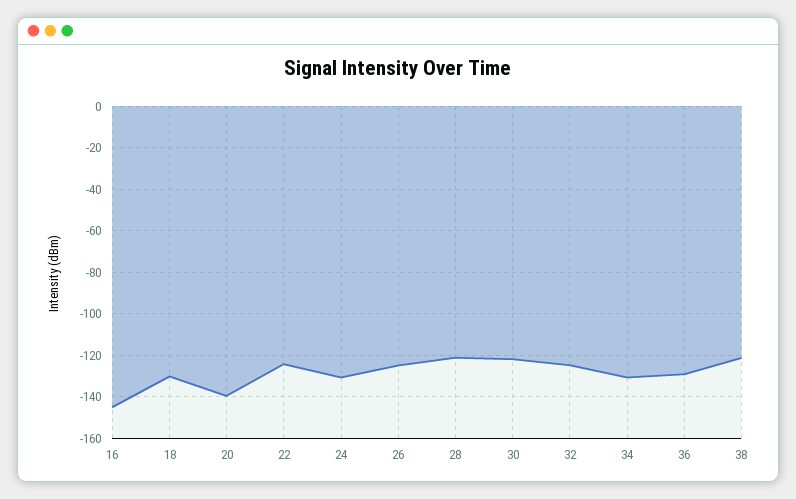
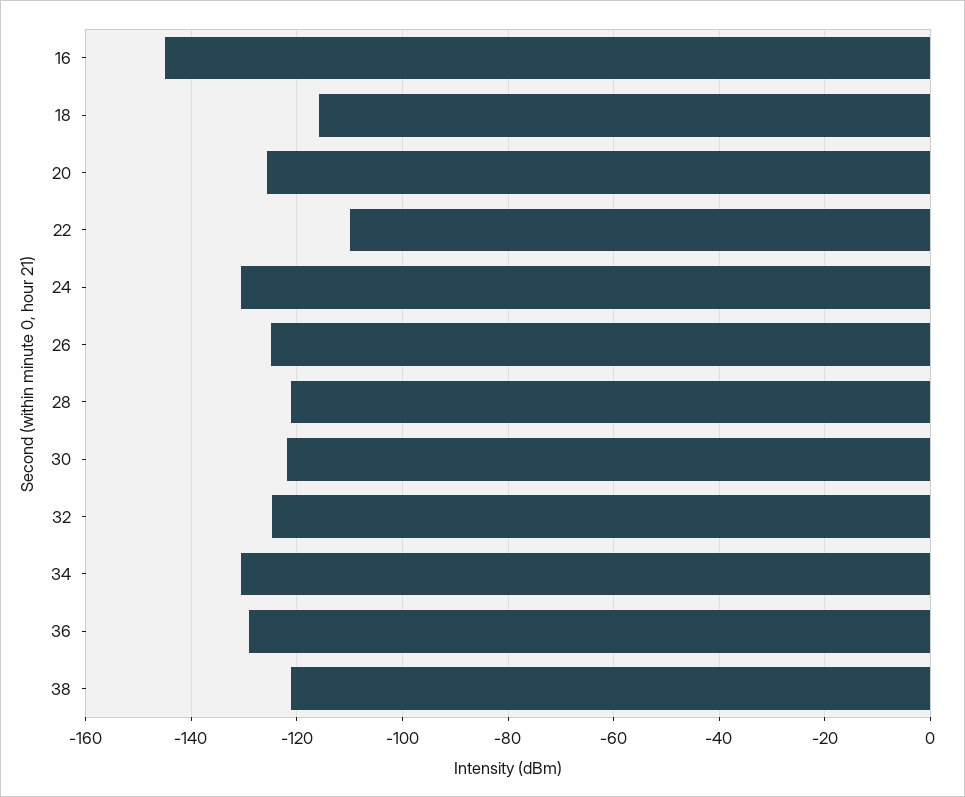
  {
    "16": -146,
-   "18": -130,
+   "18": -116,
-   "20": -140,
+   "20": -126,
-   "22": -125,
+   "22": -110,
    "24": -130,
    "26": -124,
    "28": -122,
    "30": -122,
    "32": -124,
    "34": -130,
    "36": -130,
    "38": -122
  }

